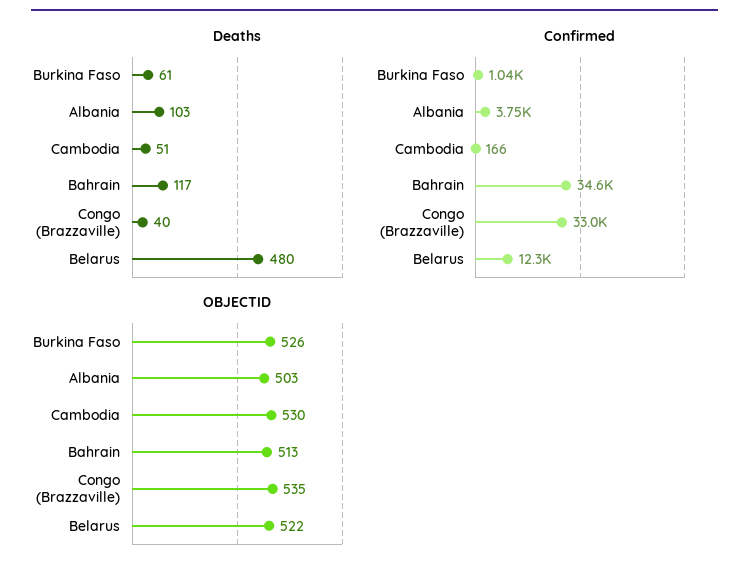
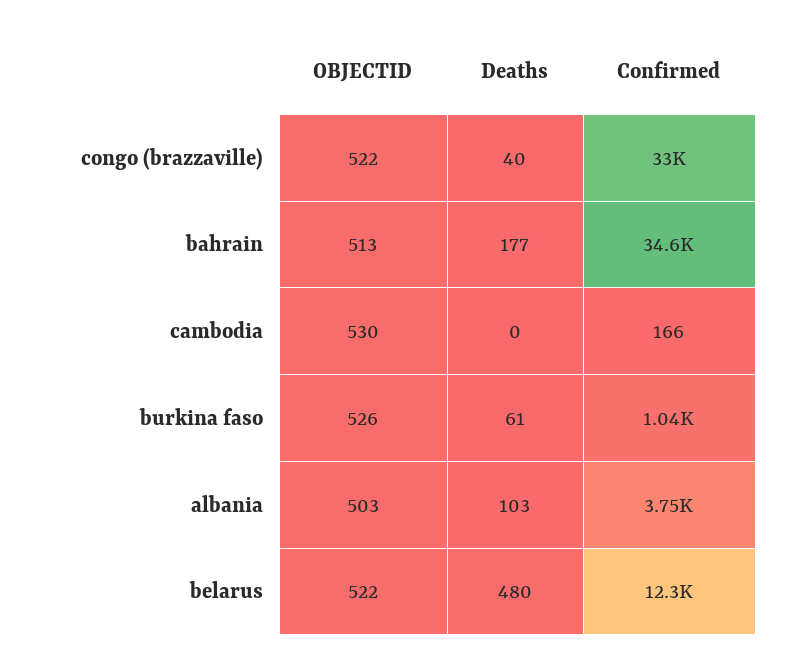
  {
    "Deaths": {
      "Burkina Faso": 61,
      "Albania": 103,
-     "Cambodia": 51,
+     "Cambodia": 0,
-     "Bahrain": 117,
+     "Bahrain": 177,
      "Congo (Brazzaville)": 40,
      "Belarus": 480
    },
    "Confirmed": {
      "Burkina Faso": 1040,
      "Albania": 3750,
      "Cambodia": 166,
      "Bahrain": 34600,
      "Congo (Brazzaville)": 33000,
      "Belarus": 12300
    },
    "OBJECTID": {
      "Burkina Faso": 526,
      "Albania": 503,
      "Cambodia": 530,
      "Bahrain": 513,
-     "Congo (Brazzaville)": 535,
+     "Congo (Brazzaville)": 522,
      "Belarus": 522
    }
  }

